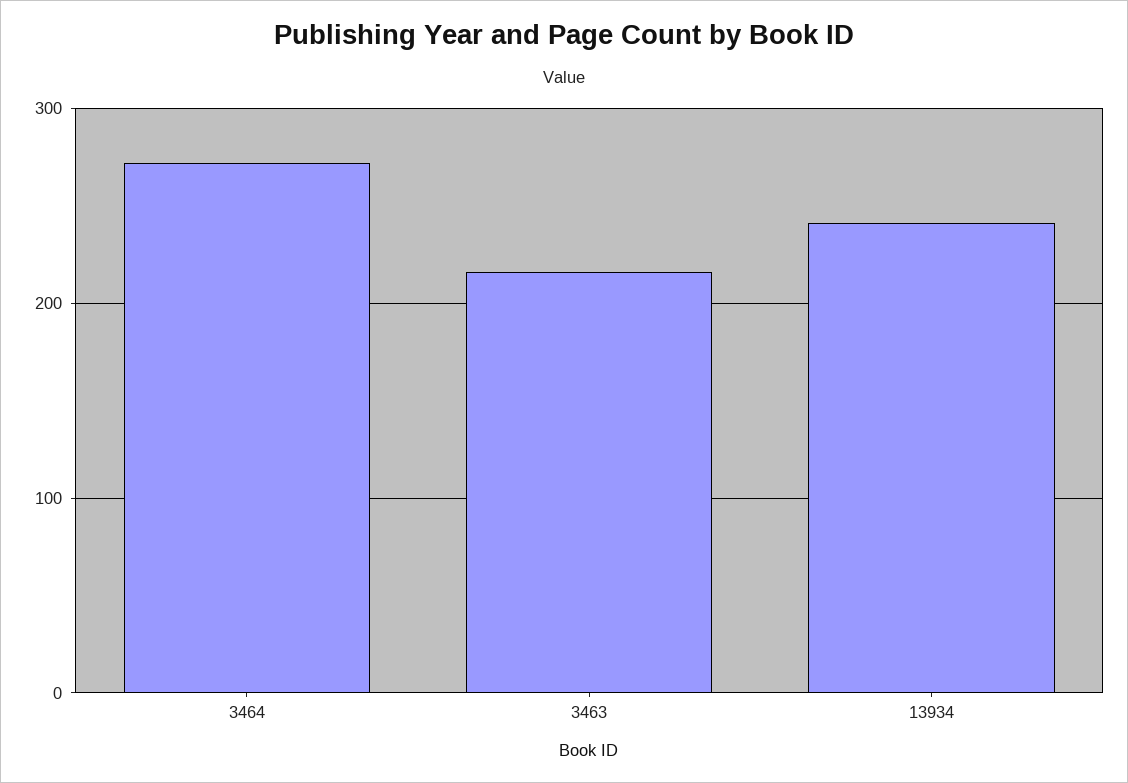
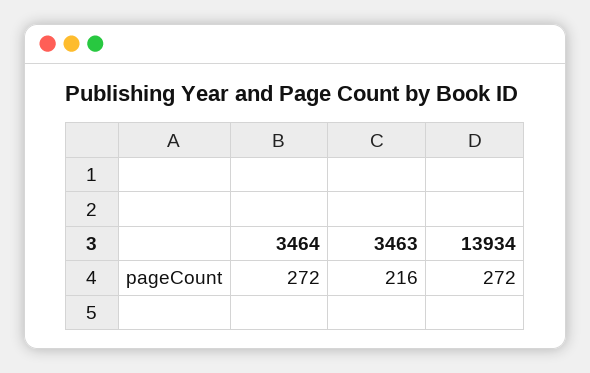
  {
    "3464": 272,
    "3463": 216,
-   "13934": 240
+   "13934": 272
  }

